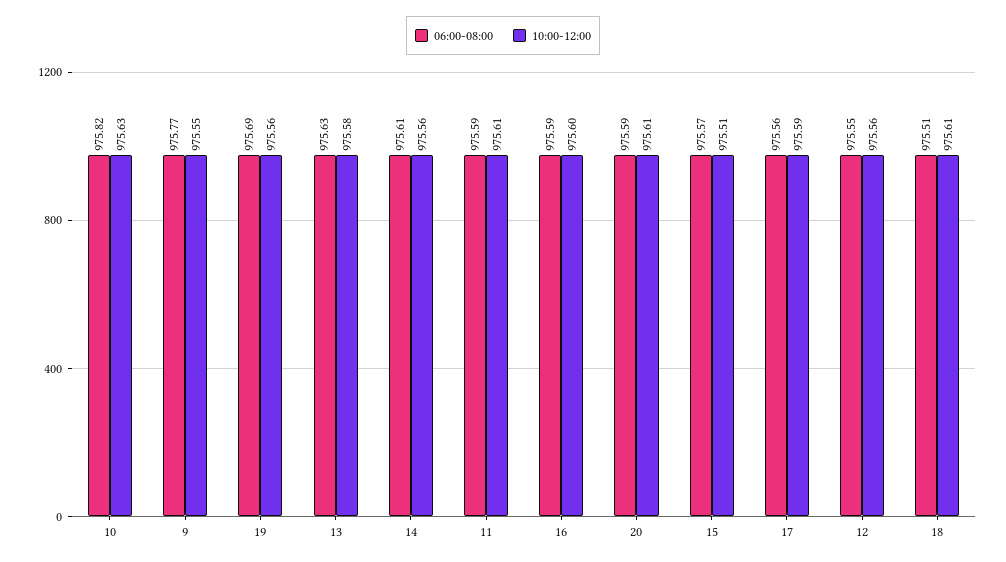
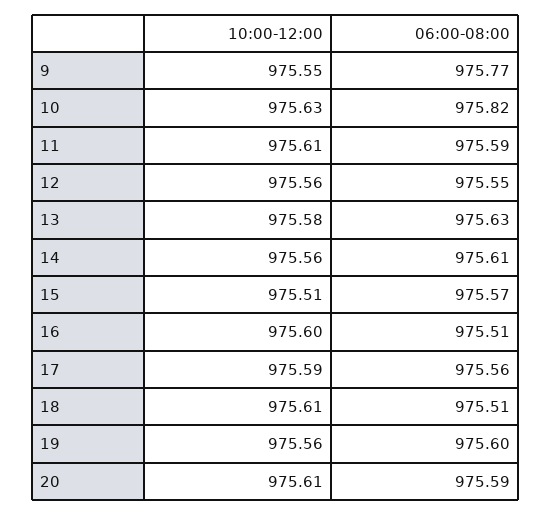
  {
    "06:00-08:00": {
      "10": 975.82,
      "9": 975.77,
-     "19": 975.69,
+     "19": 975.6,
      "13": 975.63,
      "14": 975.61,
      "11": 975.59,
-     "16": 975.59,
+     "16": 975.51,
      "20": 975.59,
      "15": 975.57,
      "17": 975.56,
      "12": 975.55,
      "18": 975.51
    },
    "10:00-12:00": {
      "10": 975.63,
      "9": 975.55,
      "19": 975.56,
      "13": 975.58,
      "14": 975.56,
      "11": 975.61,
      "16": 975.6,
      "20": 975.61,
      "15": 975.51,
      "17": 975.59,
      "12": 975.56,
      "18": 975.61
    }
  }

